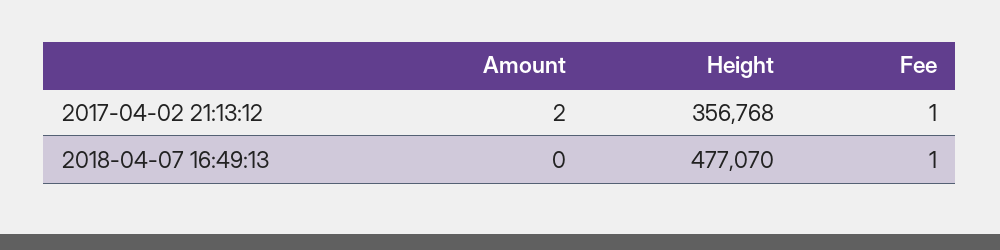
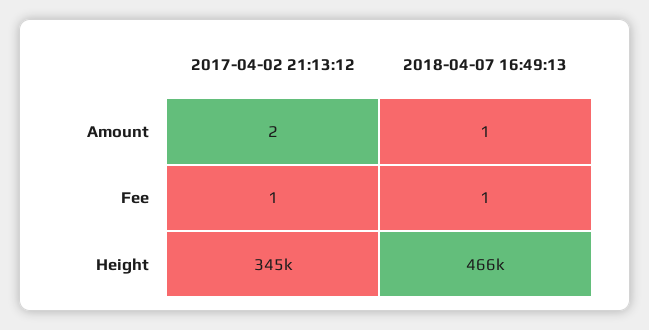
  {
    "Amount": {
      "2017-04-02 21:13:12": 2,
-     "2018-04-07 16:49:13": 0
+     "2018-04-07 16:49:13": 1
    },
    "Height": {
-     "2017-04-02 21:13:12": 356768,
+     "2017-04-02 21:13:12": 345000,
-     "2018-04-07 16:49:13": 477070
+     "2018-04-07 16:49:13": 466000
    },
    "Fee": {
      "2017-04-02 21:13:12": 1,
      "2018-04-07 16:49:13": 1
    }
  }

